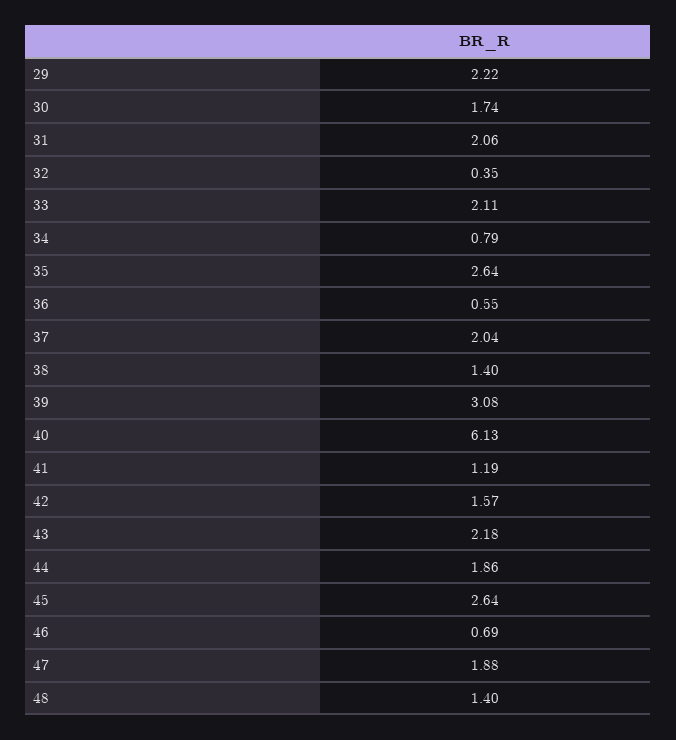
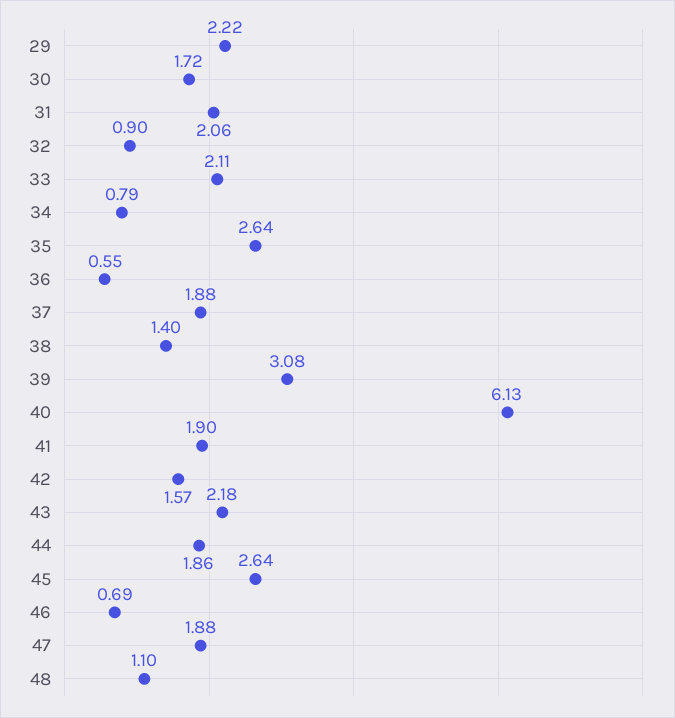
  {
    "29": 2.22,
-   "30": 1.74,
+   "30": 1.72,
    "31": 2.06,
-   "32": 0.35,
+   "32": 0.9,
    "33": 2.11,
    "34": 0.79,
    "35": 2.64,
    "36": 0.55,
-   "37": 2.04,
+   "37": 1.88,
    "38": 1.4,
    "39": 3.08,
    "40": 6.13,
-   "41": 1.19,
+   "41": 1.9,
    "42": 1.57,
    "43": 2.18,
    "44": 1.86,
    "45": 2.64,
    "46": 0.69,
    "47": 1.88,
-   "48": 1.4
+   "48": 1.1
  }

